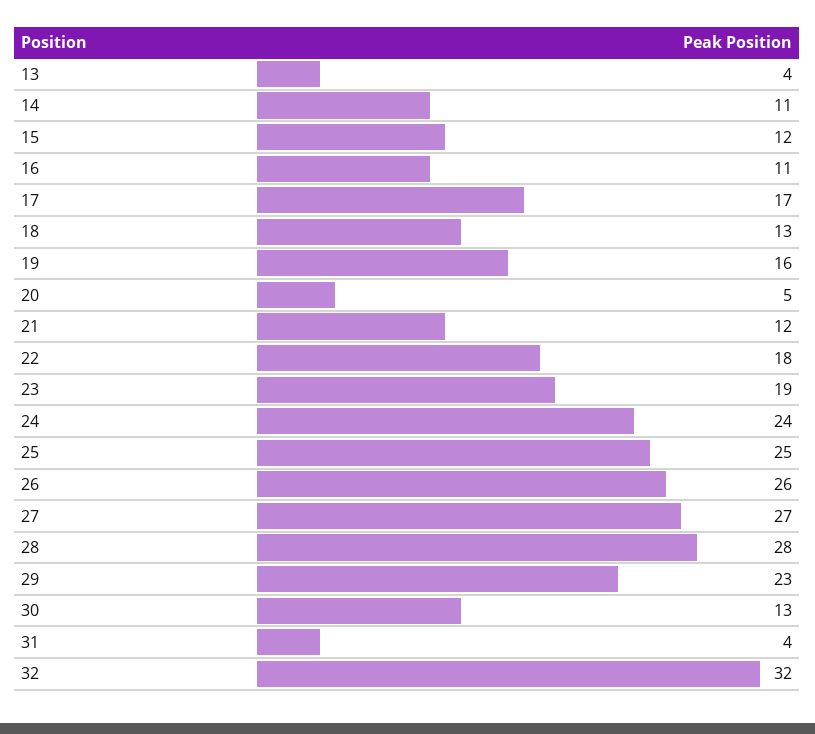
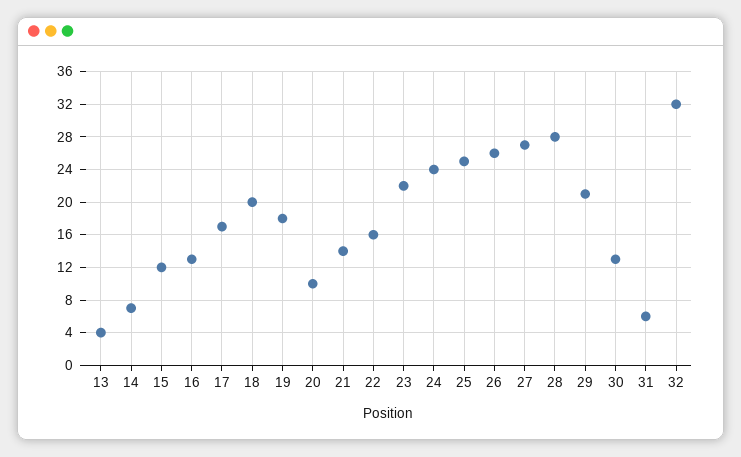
  {
    "13": 4,
-   "14": 11,
+   "14": 7,
    "15": 12,
-   "16": 11,
+   "16": 13,
    "17": 17,
-   "18": 13,
+   "18": 20,
-   "19": 16,
+   "19": 18,
-   "20": 5,
+   "20": 10,
-   "21": 12,
+   "21": 14,
-   "22": 18,
+   "22": 16,
-   "23": 19,
+   "23": 22,
    "24": 24,
    "25": 25,
    "26": 26,
    "27": 27,
    "28": 28,
-   "29": 23,
+   "29": 21,
    "30": 13,
-   "31": 4,
+   "31": 6,
    "32": 32
  }

